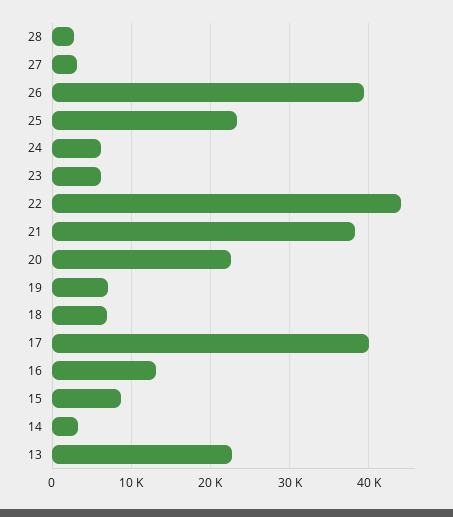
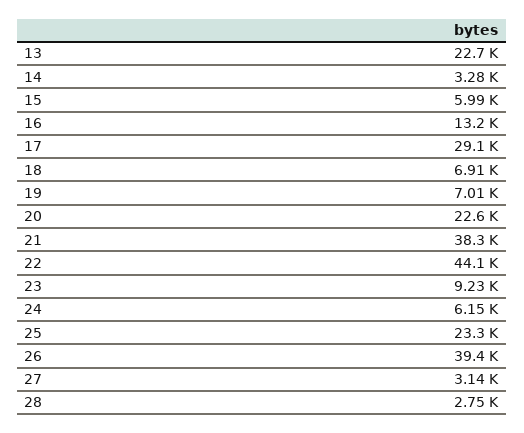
  {
    "28": 2750,
    "27": 3140,
    "26": 39400,
    "25": 23300,
    "24": 6150,
-   "23": 6000,
+   "23": 9230,
    "22": 44100,
    "21": 38300,
    "20": 22600,
    "19": 7010,
    "18": 6910,
-   "17": 40000,
+   "17": 29100,
    "16": 13200,
-   "15": 9000,
+   "15": 5990,
    "14": 3280,
    "13": 22700
  }

